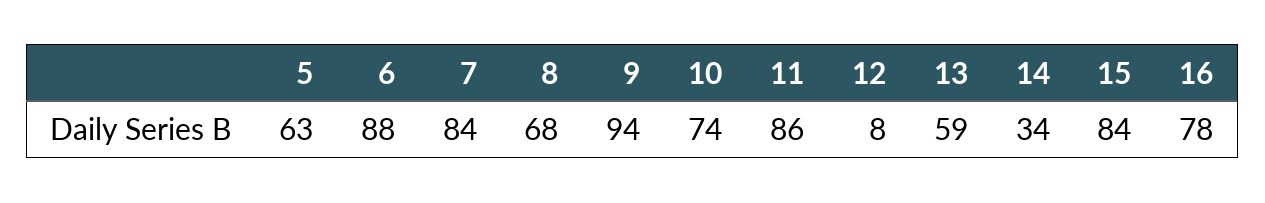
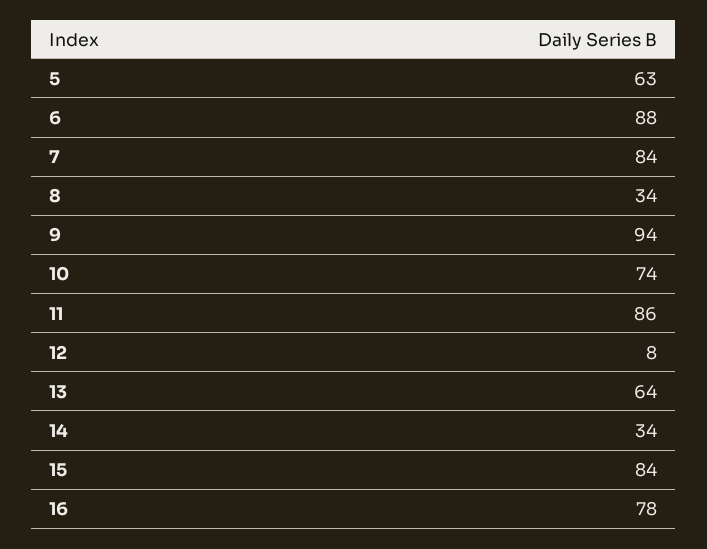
  {
    "5": 63,
    "6": 88,
    "7": 84,
-   "8": 68,
+   "8": 34,
    "9": 94,
    "10": 74,
    "11": 86,
    "12": 8,
-   "13": 59,
+   "13": 64,
    "14": 34,
    "15": 84,
    "16": 78
  }

